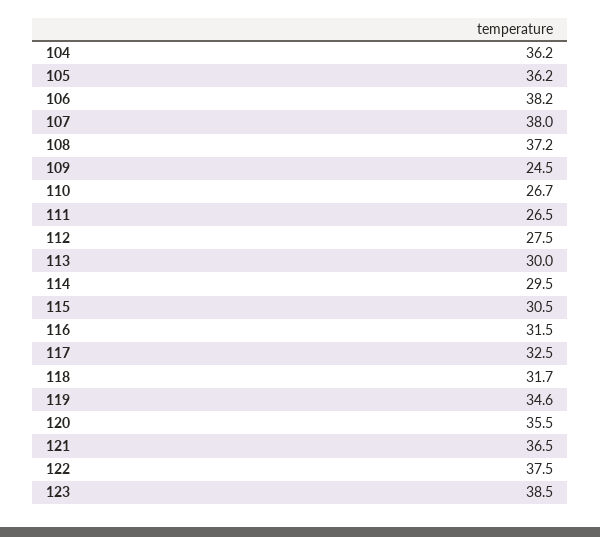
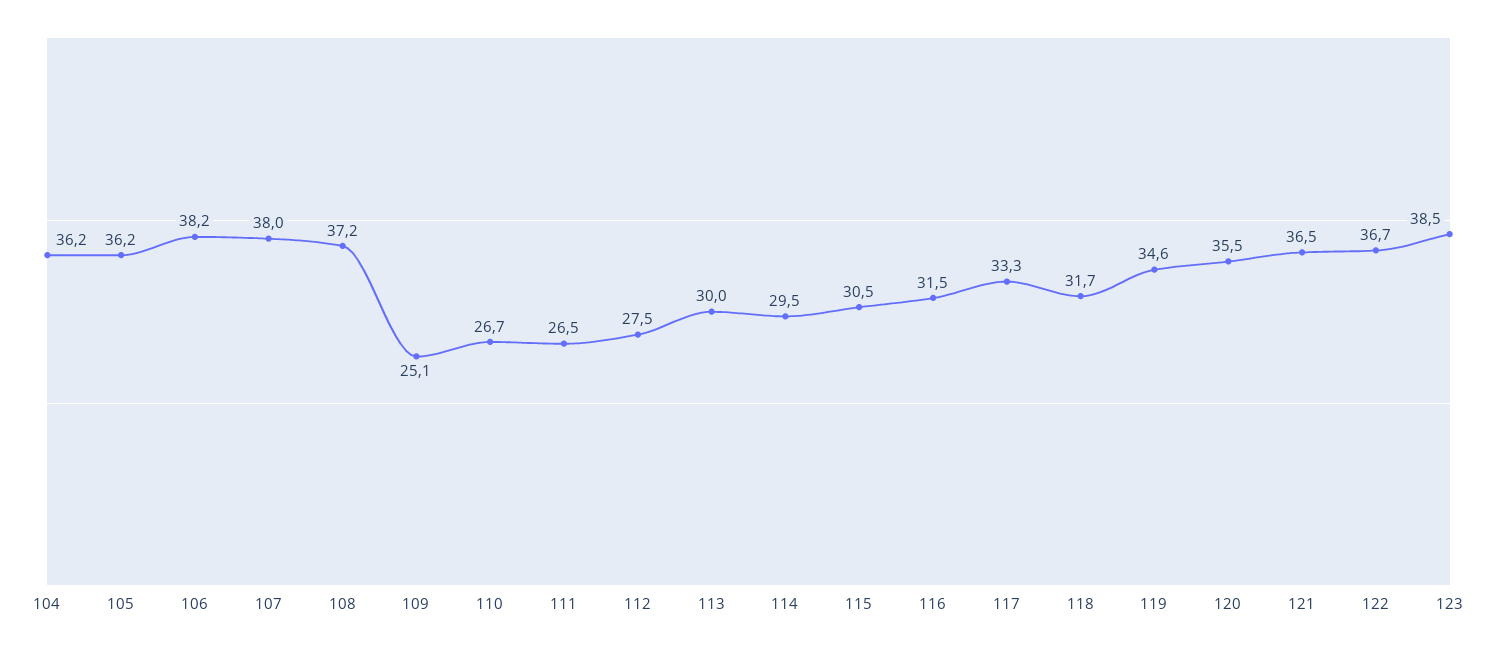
  {
    "104": 36.2,
    "105": 36.2,
    "106": 38.2,
    "107": 38,
    "108": 37.2,
-   "109": 24.5,
+   "109": 25.1,
    "110": 26.7,
    "111": 26.5,
    "112": 27.5,
    "113": 30,
    "114": 29.5,
    "115": 30.5,
    "116": 31.5,
-   "117": 32.5,
+   "117": 33.3,
    "118": 31.7,
    "119": 34.6,
    "120": 35.5,
    "121": 36.5,
-   "122": 37.5,
+   "122": 36.7,
    "123": 38.5
  }

